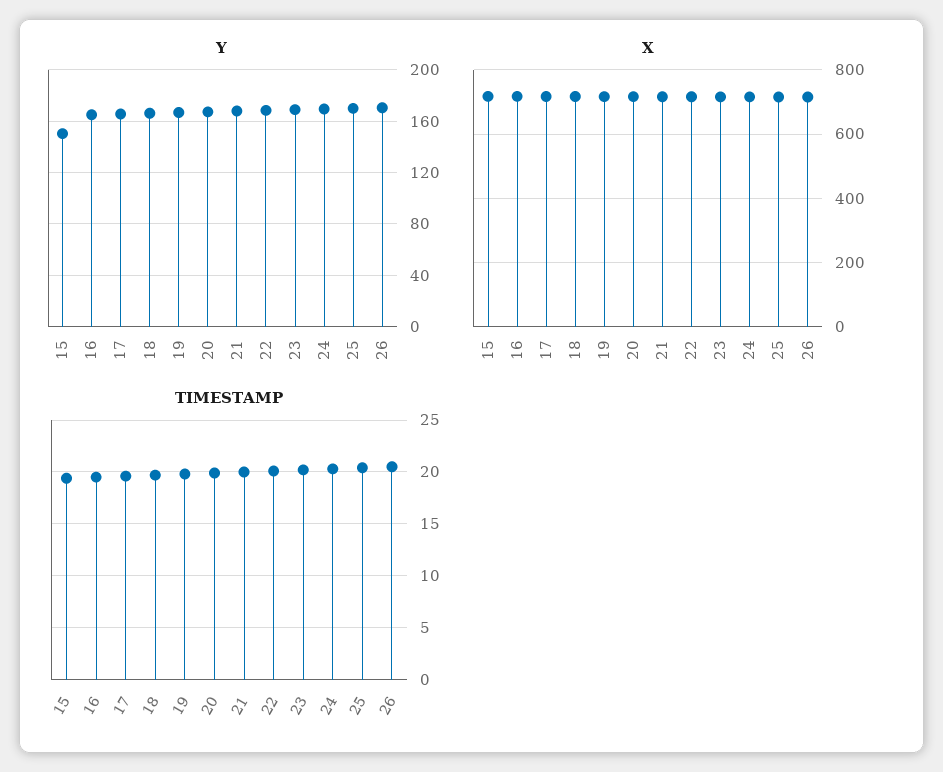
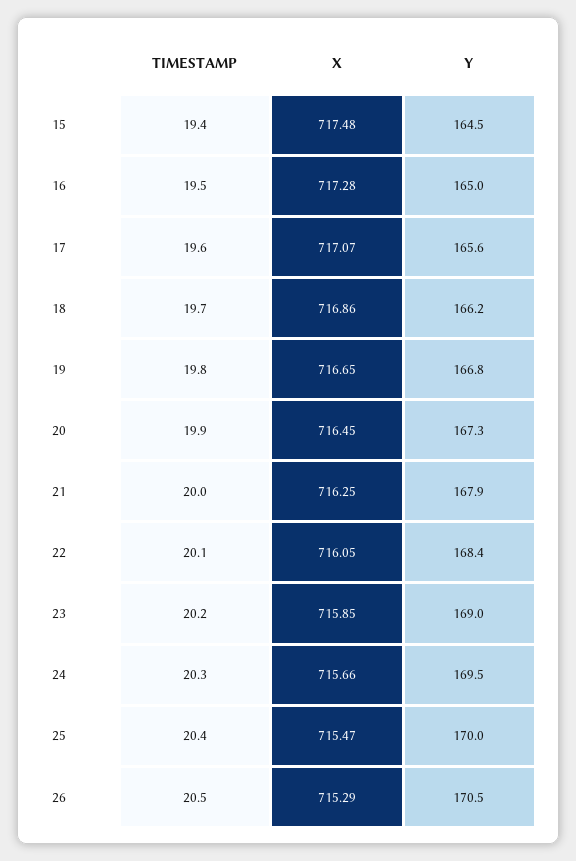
  {
    "Y": {
-     "15": 150,
+     "15": 164.5,
      "16": 165,
      "17": 165.6,
      "18": 166.2,
      "19": 166.8,
      "20": 167.3,
      "21": 167.9,
      "22": 168.4,
      "23": 169,
      "24": 169.5,
      "25": 170,
      "26": 170.5
    },
    "X": {
      "15": 717.48,
      "16": 717.28,
      "17": 717.07,
      "18": 716.86,
      "19": 716.65,
      "20": 716.45,
      "21": 716.25,
      "22": 716.05,
      "23": 715.85,
      "24": 715.66,
      "25": 715.47,
      "26": 715.29
    },
    "TIMESTAMP": {
      "15": 19.4,
      "16": 19.5,
      "17": 19.6,
      "18": 19.7,
      "19": 19.8,
      "20": 19.9,
      "21": 20,
      "22": 20.1,
      "23": 20.2,
      "24": 20.3,
      "25": 20.4,
      "26": 20.5
    }
  }

